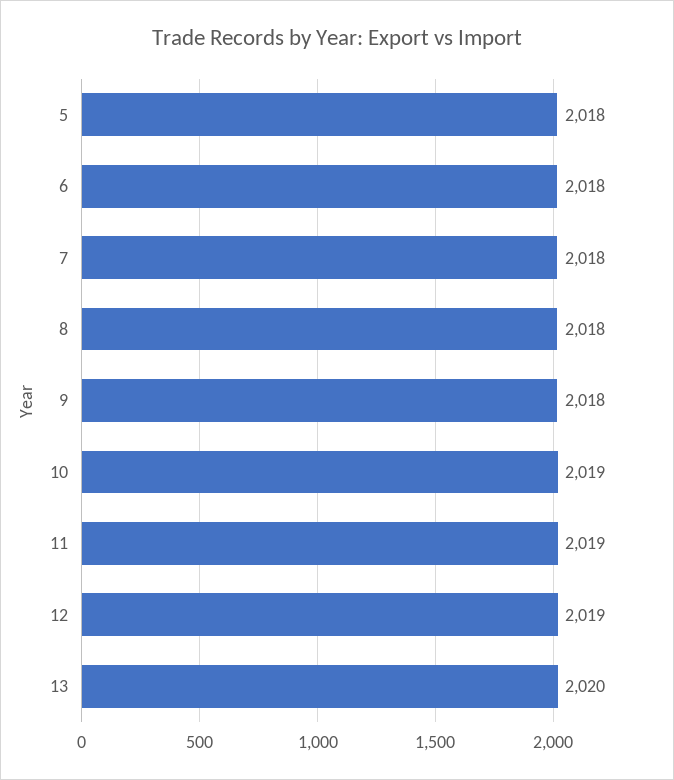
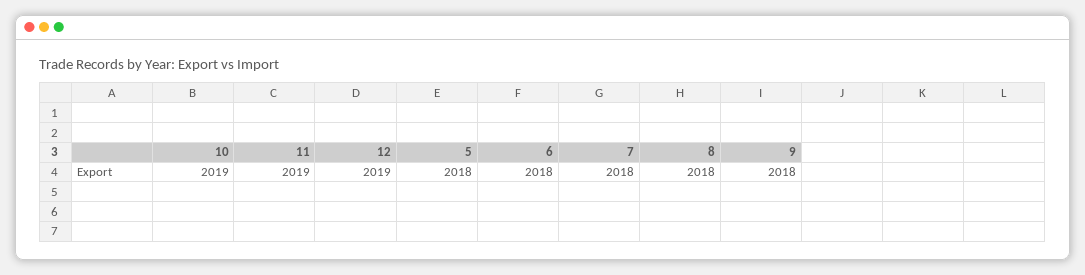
  {
    "5": 2018,
    "6": 2018,
    "7": 2018,
    "8": 2018,
    "9": 2018,
    "10": 2019,
    "11": 2019,
-   "12": 2019,
+   "12": 2019
-   "13": 2020
  }

